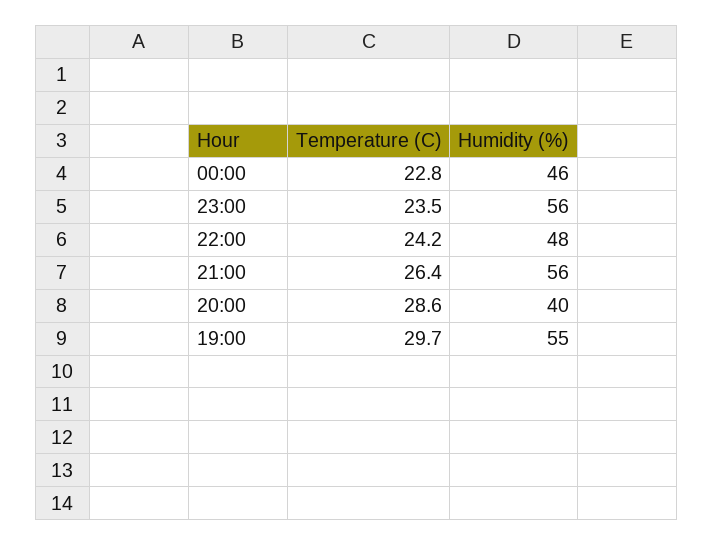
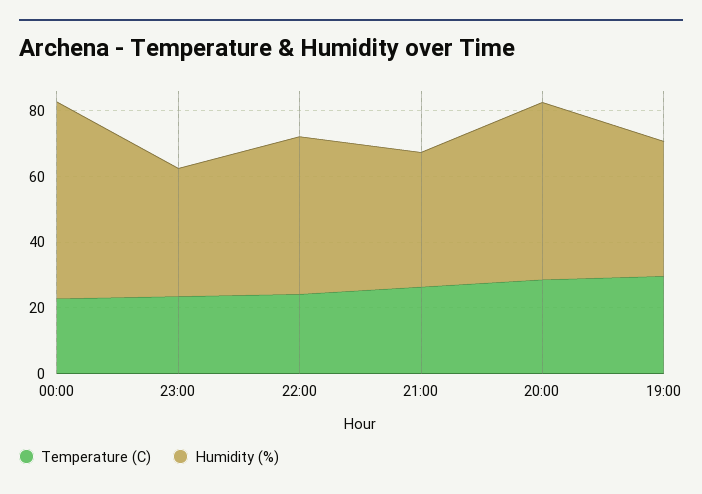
  {
    "Temperature (C)": {
      "00:00": 22.8,
      "23:00": 23.5,
      "22:00": 24.2,
      "21:00": 26.4,
      "20:00": 28.6,
      "19:00": 29.7
    },
    "Humidity (%)": {
-     "00:00": 46,
+     "00:00": 60,
-     "23:00": 56,
+     "23:00": 40,
      "22:00": 48,
-     "21:00": 56,
+     "21:00": 40,
-     "20:00": 40,
+     "20:00": 55,
-     "19:00": 55
+     "19:00": 40
    }
  }

